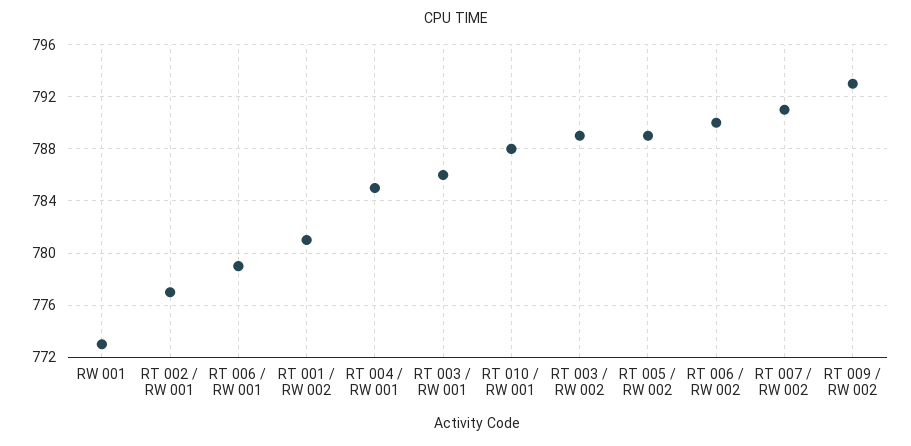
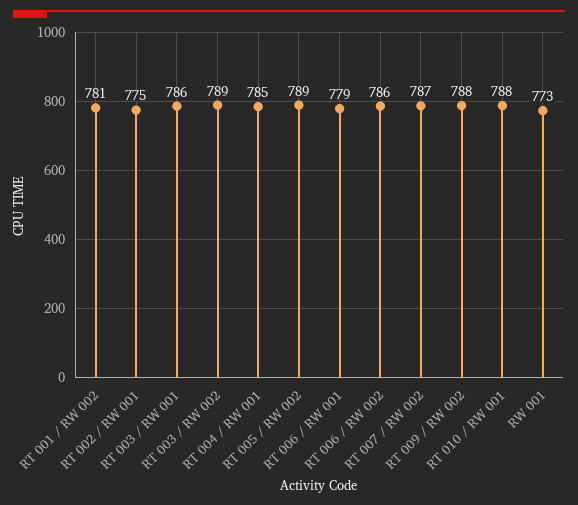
  {
    "RW 001": 773,
-   "RT 002 / RW 001": 777,
+   "RT 002 / RW 001": 775,
    "RT 006 / RW 001": 779,
    "RT 001 / RW 002": 781,
    "RT 004 / RW 001": 785,
    "RT 003 / RW 001": 786,
    "RT 010 / RW 001": 788,
    "RT 003 / RW 002": 789,
    "RT 005 / RW 002": 789,
-   "RT 006 / RW 002": 790,
+   "RT 006 / RW 002": 786,
-   "RT 007 / RW 002": 791,
+   "RT 007 / RW 002": 787,
-   "RT 009 / RW 002": 793
+   "RT 009 / RW 002": 788
  }

